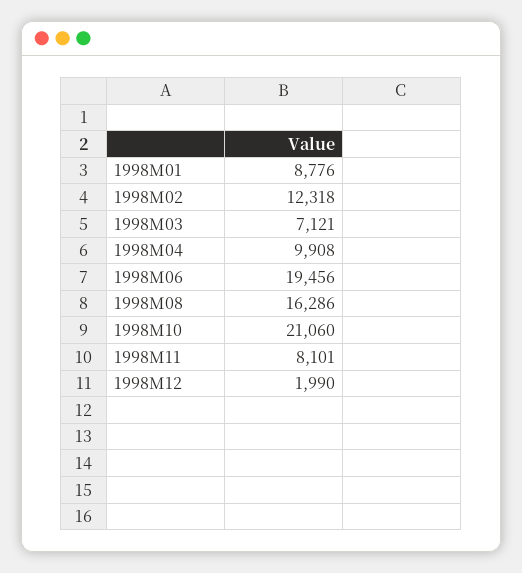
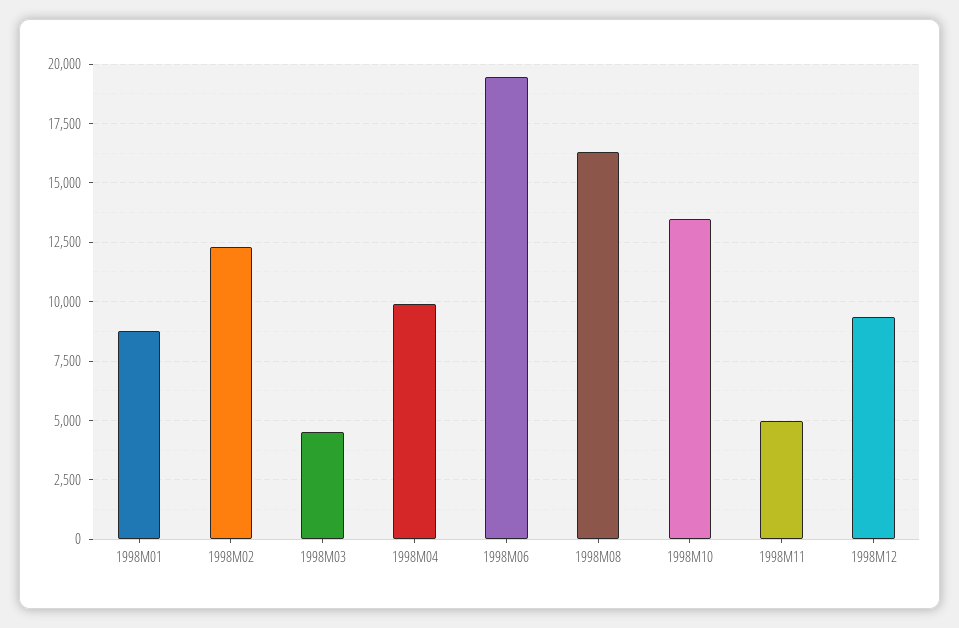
  {
    "1998M01": 8776,
    "1998M02": 12318,
-   "1998M03": 7121,
+   "1998M03": 4500,
    "1998M04": 9908,
    "1998M06": 19456,
    "1998M08": 16286,
-   "1998M10": 21060,
+   "1998M10": 13500,
-   "1998M11": 8101,
+   "1998M11": 5000,
-   "1998M12": 1990
+   "1998M12": 9500
  }

